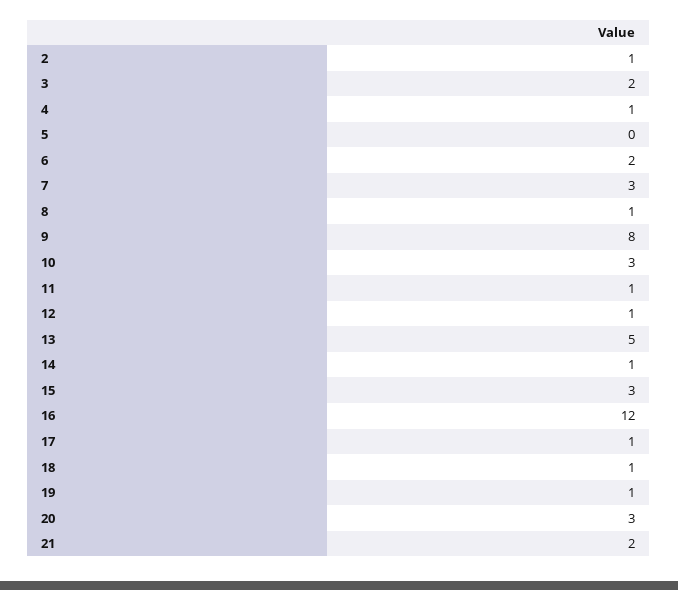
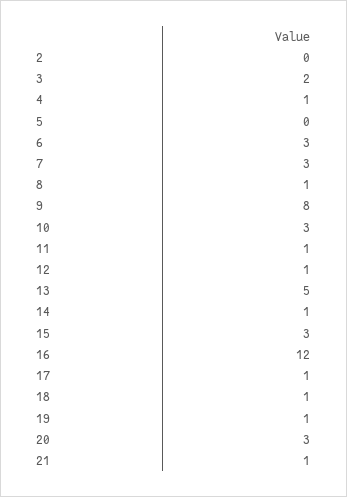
  {
-   "2": 1,
+   "2": 0,
    "3": 2,
    "4": 1,
    "5": 0,
-   "6": 2,
+   "6": 3,
    "7": 3,
    "8": 1,
    "9": 8,
    "10": 3,
    "11": 1,
    "12": 1,
    "13": 5,
    "14": 1,
    "15": 3,
    "16": 12,
    "17": 1,
    "18": 1,
    "19": 1,
    "20": 3,
-   "21": 2
+   "21": 1
  }

